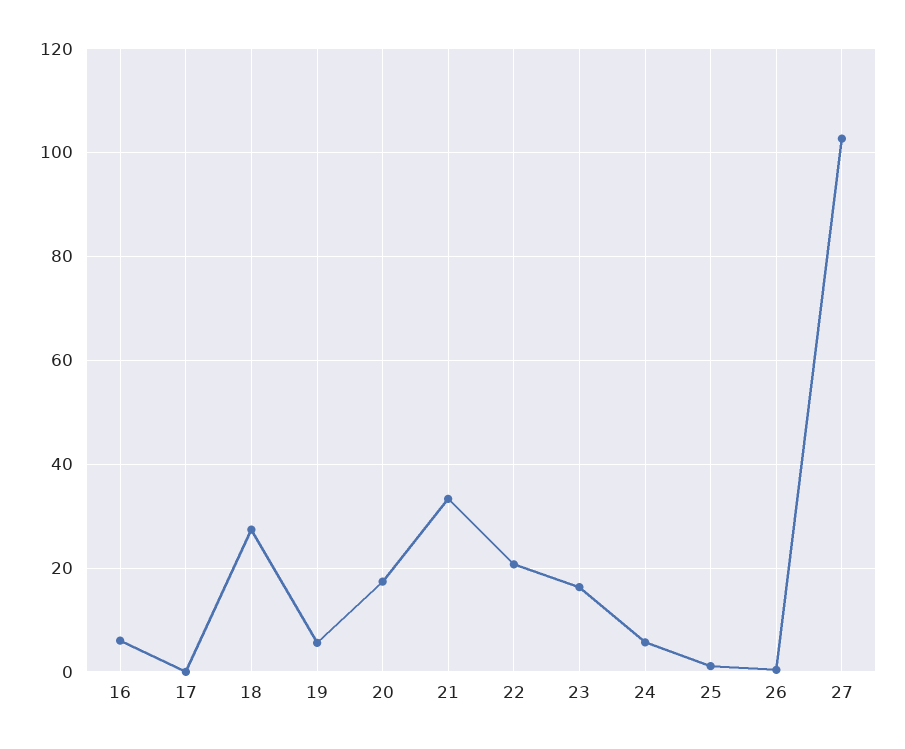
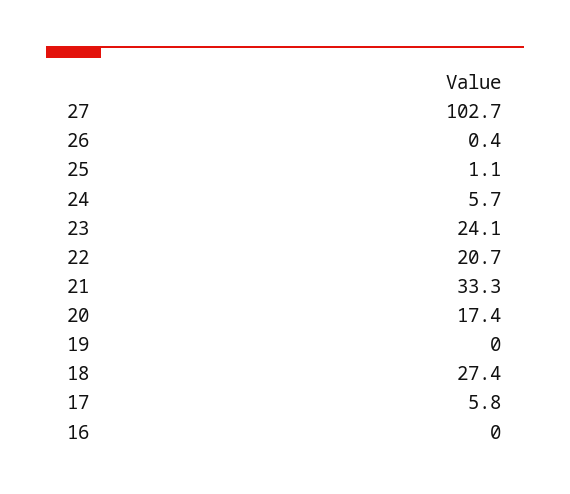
  {
-   "16": 6,
+   "16": 0,
-   "17": 0,
+   "17": 5.8,
    "18": 27.4,
-   "19": 6,
+   "19": 0,
    "20": 17.4,
    "21": 33.3,
    "22": 20.7,
-   "23": 16,
+   "23": 24.1,
    "24": 5.7,
    "25": 1.1,
    "26": 0.4,
    "27": 102.7
  }

